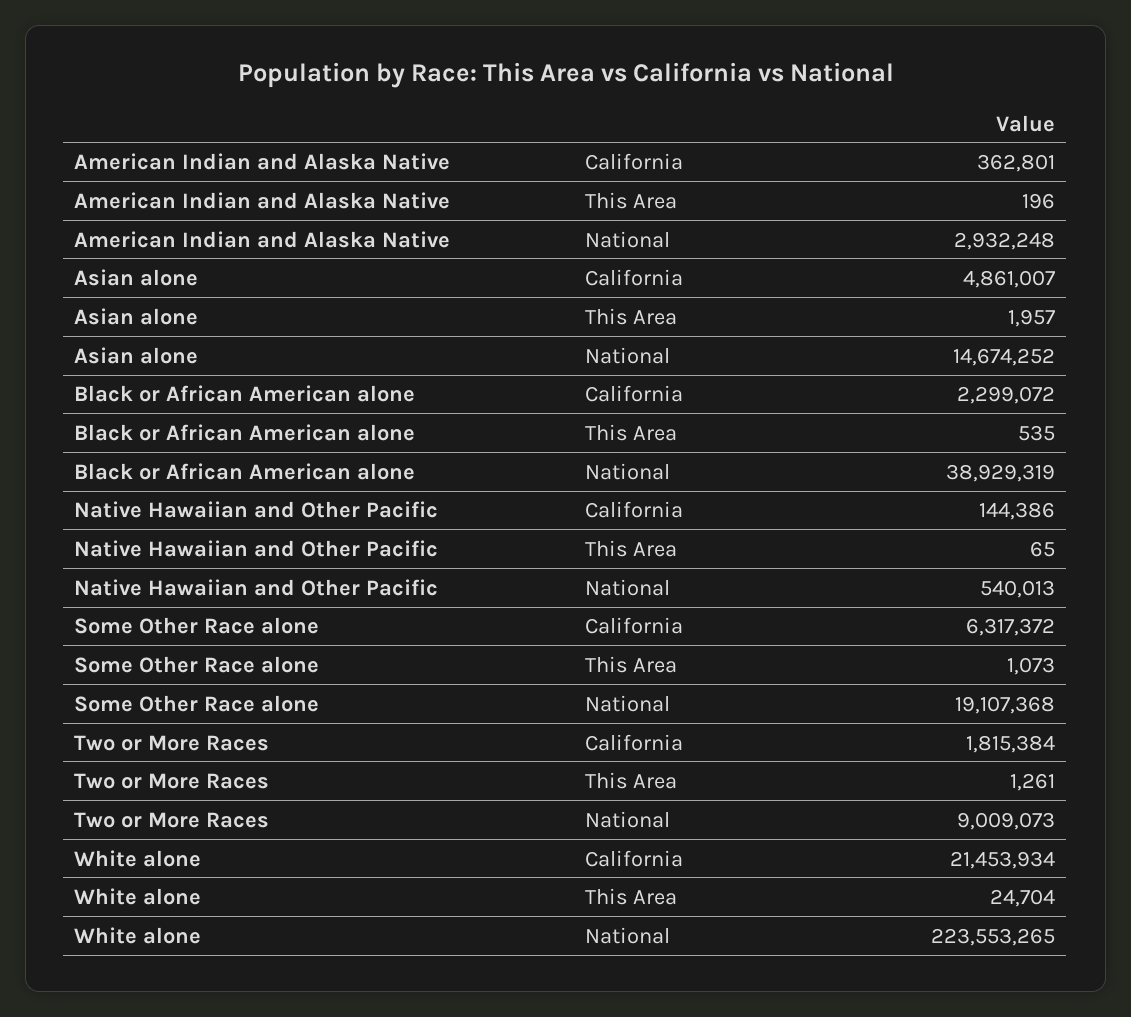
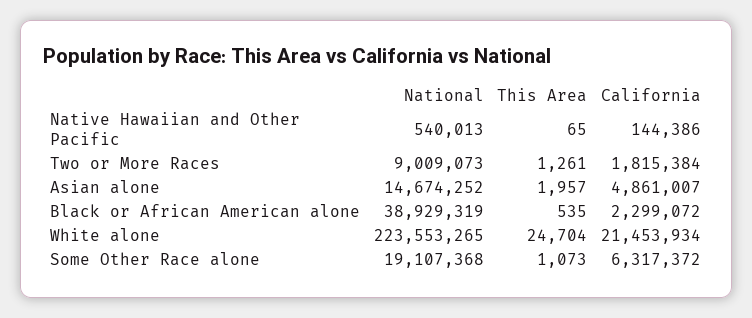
  {
-   "American Indian and Alaska Native": {
-     "California": 362801,
-     "This Area": 196,
-     "National": 2932248
-   },
    "Asian alone": {
      "California": 4861007,
      "This Area": 1957,
      "National": 14674252
    },
    "Black or African American alone": {
      "California": 2299072,
      "This Area": 535,
      "National": 38929319
    },
    "Native Hawaiian and Other Pacific": {
      "California": 144386,
      "This Area": 65,
      "National": 540013
    },
    "Some Other Race alone": {
      "California": 6317372,
      "This Area": 1073,
      "National": 19107368
    },
    "Two or More Races": {
      "California": 1815384,
      "This Area": 1261,
      "National": 9009073
    },
    "White alone": {
      "California": 21453934,
      "This Area": 24704,
      "National": 223553265
    }
  }

